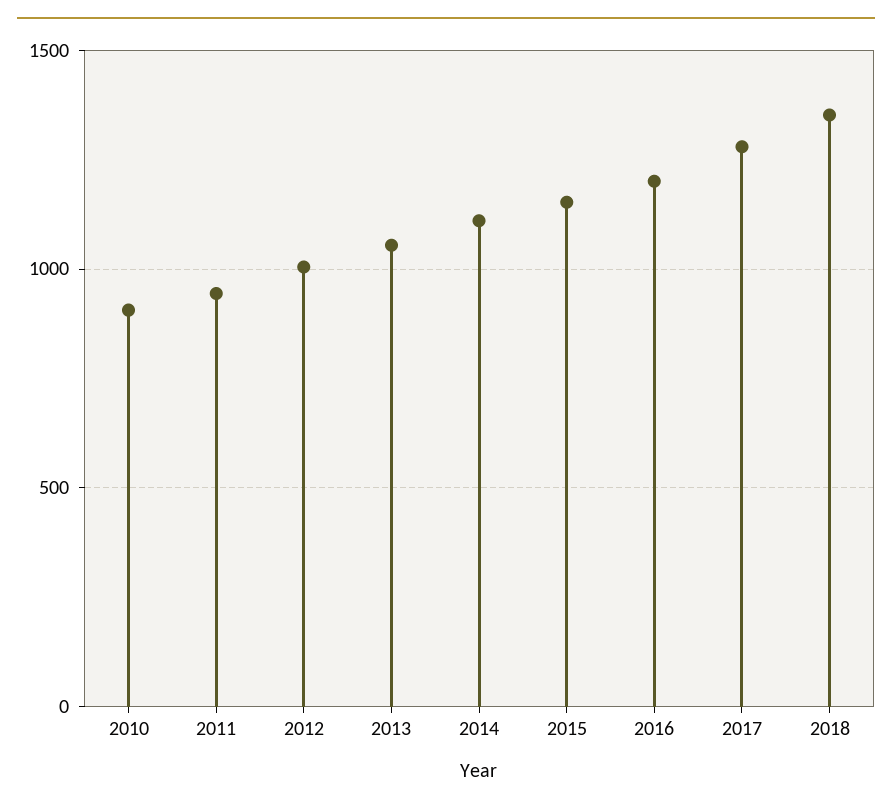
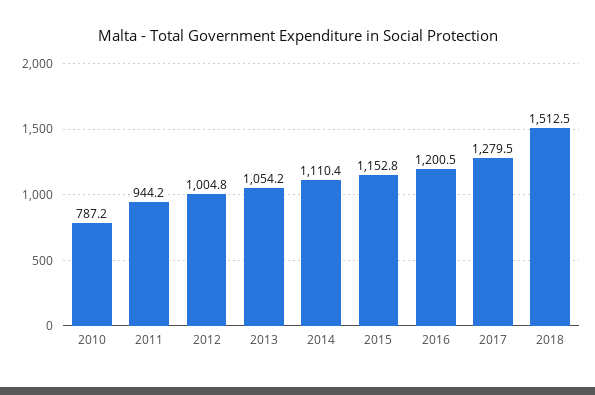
  {
-   "2010": 900,
+   "2010": 787.2,
    "2011": 944.2,
    "2012": 1004.8,
    "2013": 1054.2,
    "2014": 1110.4,
    "2015": 1152.8,
    "2016": 1200.5,
    "2017": 1279.5,
-   "2018": 1350
+   "2018": 1512.5
  }

